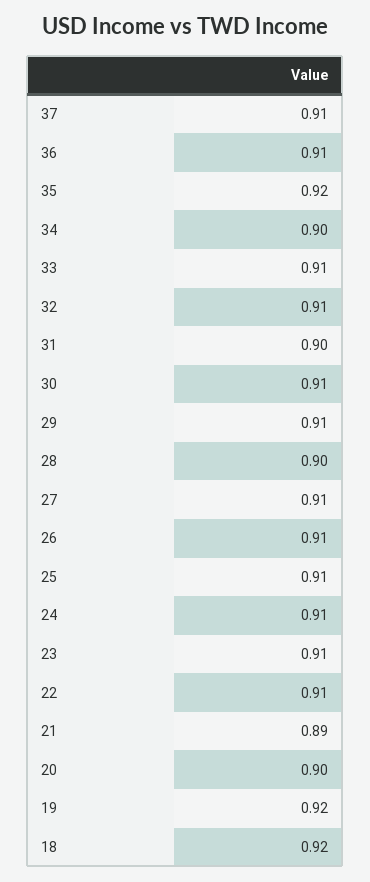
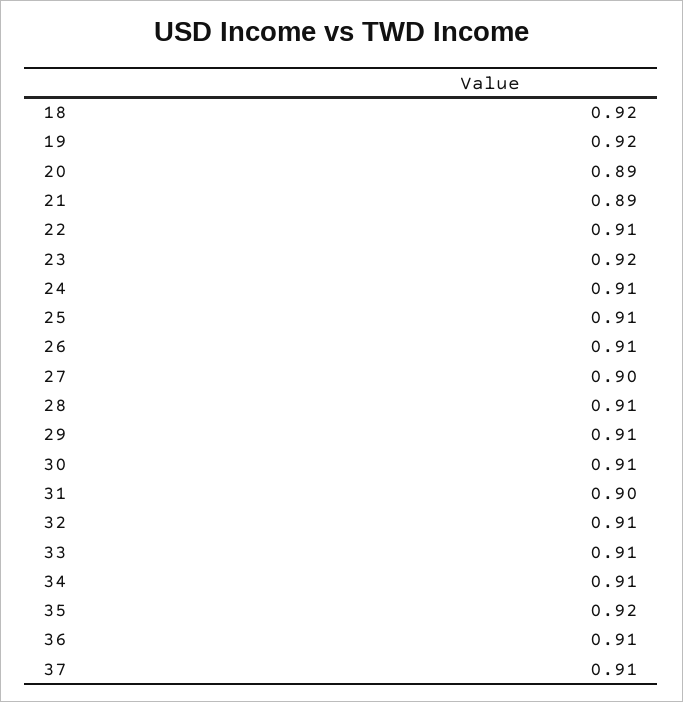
  {
    "37": 0.91,
    "36": 0.91,
    "35": 0.92,
-   "34": 0.9,
+   "34": 0.91,
    "33": 0.91,
    "32": 0.91,
    "31": 0.9,
    "30": 0.91,
    "29": 0.91,
-   "28": 0.9,
+   "28": 0.91,
-   "27": 0.91,
+   "27": 0.9,
    "26": 0.91,
    "25": 0.91,
    "24": 0.91,
-   "23": 0.91,
+   "23": 0.92,
    "22": 0.91,
    "21": 0.89,
-   "20": 0.9,
+   "20": 0.89,
    "19": 0.92,
    "18": 0.92
  }

